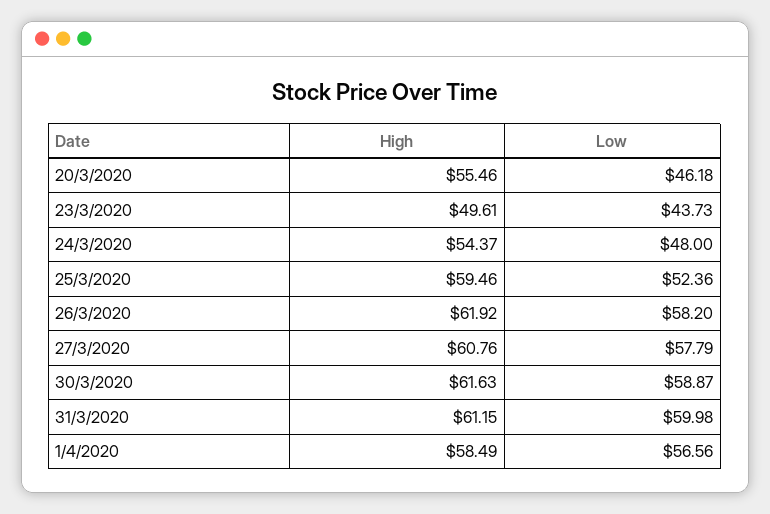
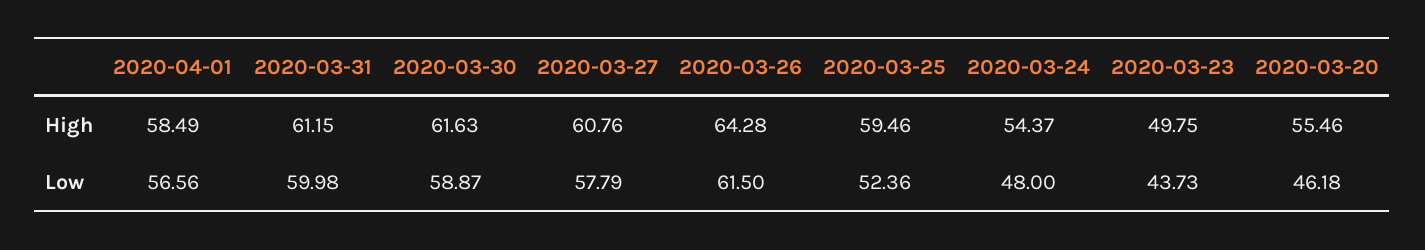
  {
    "High": {
      "20/3/2020": 55.46,
-     "23/3/2020": 49.61,
+     "23/3/2020": 49.75,
      "24/3/2020": 54.37,
      "25/3/2020": 59.46,
-     "26/3/2020": 61.92,
+     "26/3/2020": 64.28,
      "27/3/2020": 60.76,
      "30/3/2020": 61.63,
      "31/3/2020": 61.15,
      "1/4/2020": 58.49
    },
    "Low": {
      "20/3/2020": 46.18,
      "23/3/2020": 43.73,
      "24/3/2020": 48,
      "25/3/2020": 52.36,
-     "26/3/2020": 58.2,
+     "26/3/2020": 61.5,
      "27/3/2020": 57.79,
      "30/3/2020": 58.87,
      "31/3/2020": 59.98,
      "1/4/2020": 56.56
    }
  }

